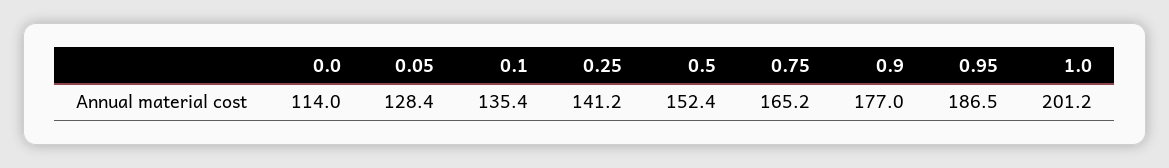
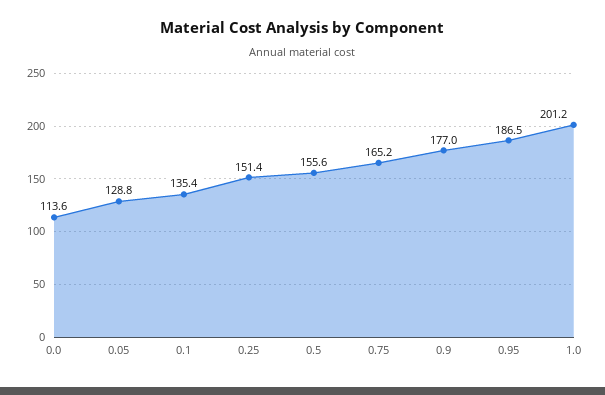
  {
-   "0.0": 114,
+   "0.0": 113.6,
-   "0.05": 128.4,
+   "0.05": 128.8,
    "0.1": 135.4,
-   "0.25": 141.2,
+   "0.25": 151.4,
-   "0.5": 152.4,
+   "0.5": 155.6,
    "0.75": 165.2,
    "0.9": 177,
    "0.95": 186.5,
    "1.0": 201.2
  }

